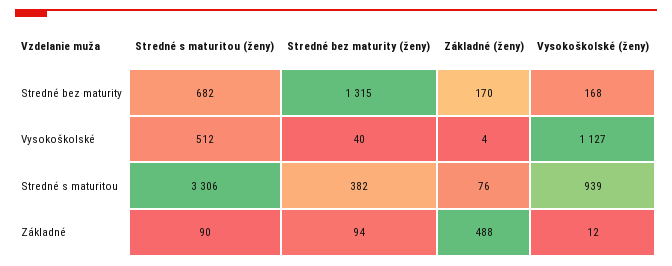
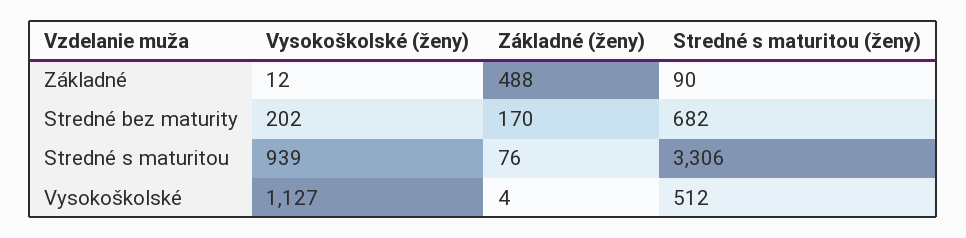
  {
    "Stredné s maturitou (ženy)": {
      "Stredné bez maturity": 682,
      "Vysokoškolské": 512,
      "Stredné s maturitou": 3306,
      "Základné": 90
    },
-   "Stredné bez maturity (ženy)": {
-     "Stredné bez maturity": 1315,
-     "Vysokoškolské": 40,
-     "Stredné s maturitou": 382,
-     "Základné": 94
-   },
    "Základné (ženy)": {
      "Stredné bez maturity": 170,
      "Vysokoškolské": 4,
      "Stredné s maturitou": 76,
      "Základné": 488
    },
    "Vysokoškolské (ženy)": {
-     "Stredné bez maturity": 168,
+     "Stredné bez maturity": 202,
      "Vysokoškolské": 1127,
      "Stredné s maturitou": 939,
      "Základné": 12
    }
  }

